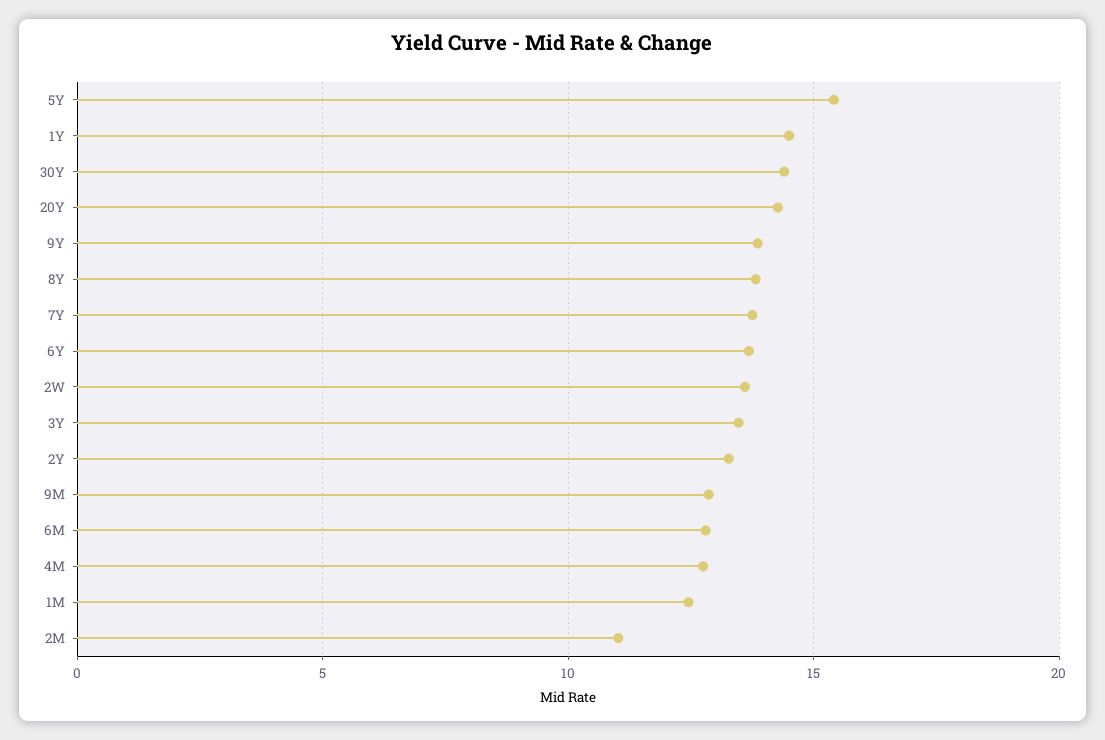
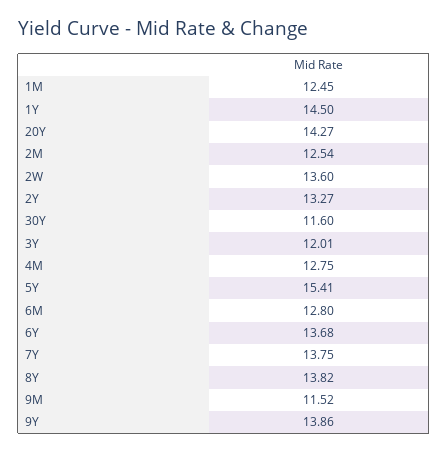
  {
    "5Y": 15.41,
    "1Y": 14.5,
-   "30Y": 14.5,
+   "30Y": 11.6,
    "20Y": 14.27,
    "9Y": 13.86,
    "8Y": 13.82,
    "7Y": 13.75,
    "6Y": 13.68,
    "2W": 13.6,
-   "3Y": 13.5,
+   "3Y": 12.01,
    "2Y": 13.27,
-   "9M": 13,
+   "9M": 11.52,
    "6M": 12.8,
    "4M": 12.75,
    "1M": 12.45,
-   "2M": 11
+   "2M": 12.54
  }

